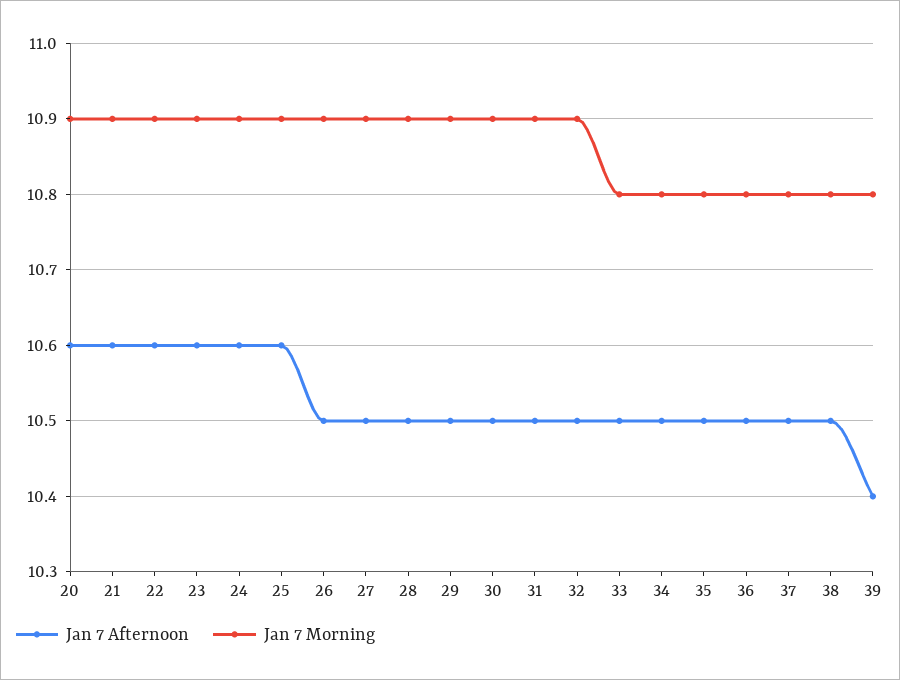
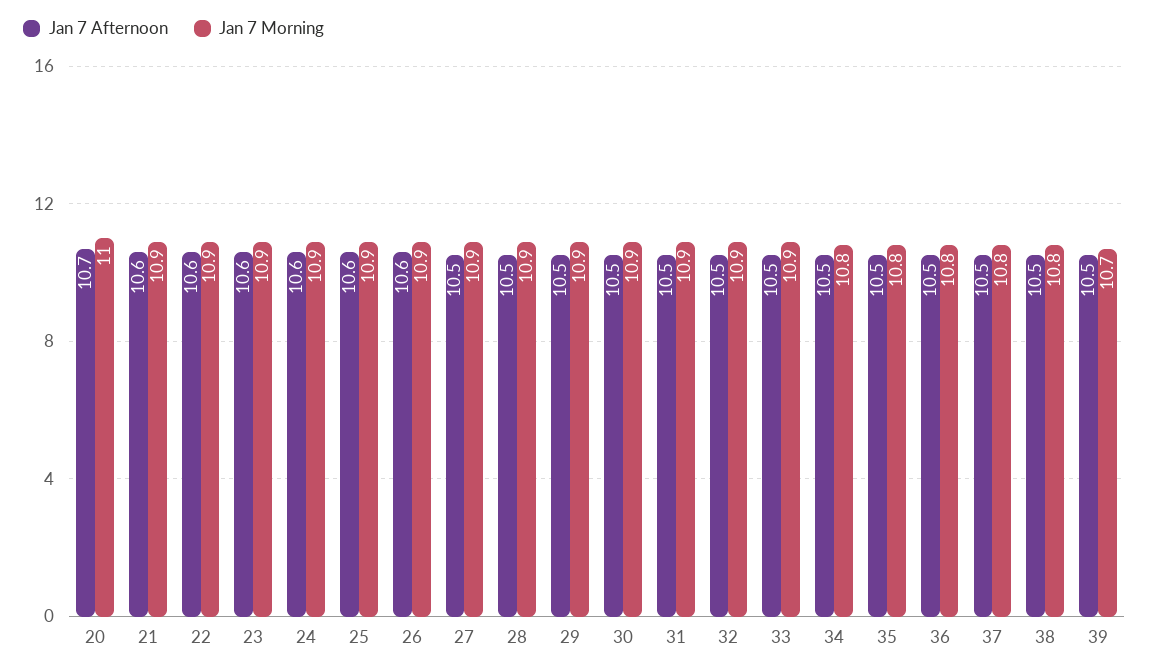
  {
    "Jan 7 Afternoon": {
-     "20": 10.6,
+     "20": 10.7,
      "21": 10.6,
      "22": 10.6,
      "23": 10.6,
      "24": 10.6,
      "25": 10.6,
-     "26": 10.5,
+     "26": 10.6,
      "27": 10.5,
      "28": 10.5,
      "29": 10.5,
      "30": 10.5,
      "31": 10.5,
      "32": 10.5,
      "33": 10.5,
      "34": 10.5,
      "35": 10.5,
      "36": 10.5,
      "37": 10.5,
      "38": 10.5,
-     "39": 10.4
+     "39": 10.5
    },
    "Jan 7 Morning": {
-     "20": 10.9,
+     "20": 11,
      "21": 10.9,
      "22": 10.9,
      "23": 10.9,
      "24": 10.9,
      "25": 10.9,
      "26": 10.9,
      "27": 10.9,
      "28": 10.9,
      "29": 10.9,
      "30": 10.9,
      "31": 10.9,
      "32": 10.9,
-     "33": 10.8,
+     "33": 10.9,
      "34": 10.8,
      "35": 10.8,
      "36": 10.8,
      "37": 10.8,
      "38": 10.8,
-     "39": 10.8
+     "39": 10.7
    }
  }

